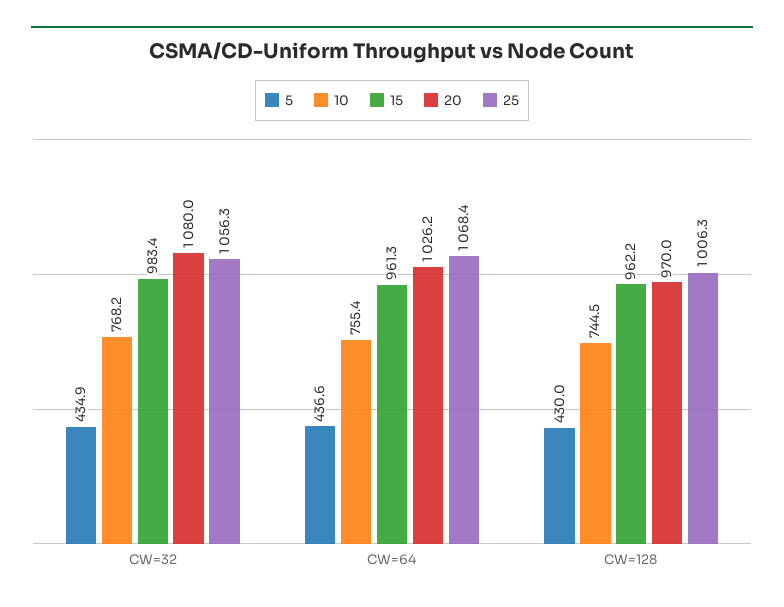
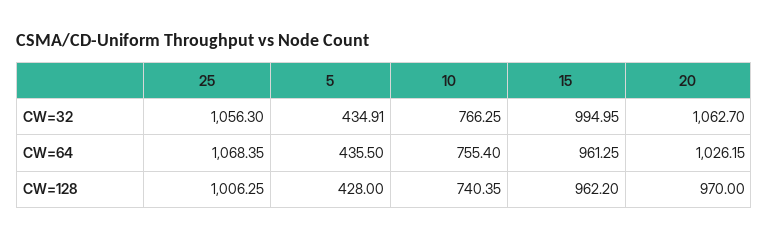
  {
    "5": {
      "CW=32": 434.91,
-     "CW=64": 436.6,
+     "CW=64": 435.5,
-     "CW=128": 430
+     "CW=128": 428
    },
    "10": {
-     "CW=32": 768.2,
+     "CW=32": 766.25,
      "CW=64": 755.4,
-     "CW=128": 744.5
+     "CW=128": 740.35
    },
    "15": {
-     "CW=32": 983.4,
+     "CW=32": 994.95,
      "CW=64": 961.25,
      "CW=128": 962.2
    },
    "20": {
-     "CW=32": 1080,
+     "CW=32": 1062.7,
      "CW=64": 1026.15,
      "CW=128": 970
    },
    "25": {
      "CW=32": 1056.3,
      "CW=64": 1068.35,
      "CW=128": 1006.25
    }
  }

